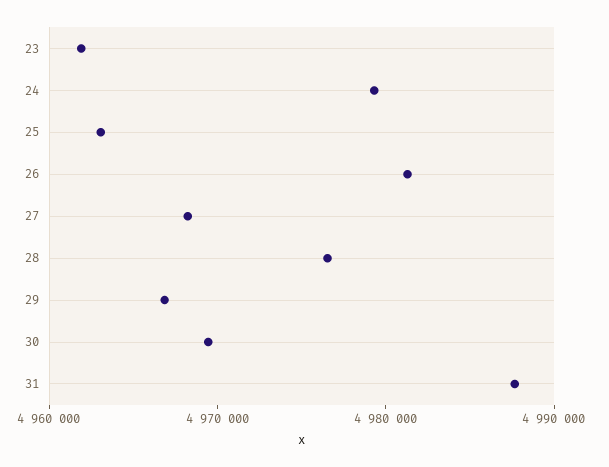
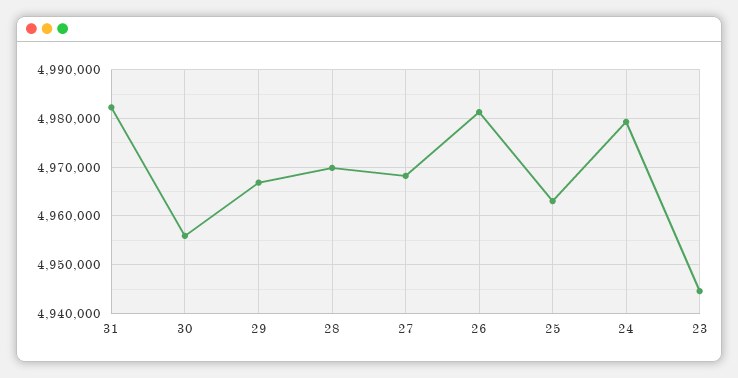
  {
-   "23": 4962000,
+   "23": 4944000,
    "24": 4980000,
    "25": 4964000,
    "26": 4982000,
    "27": 4968000,
-   "28": 4976000,
+   "28": 4970000,
    "29": 4966000,
-   "30": 4970000,
+   "30": 4956000,
-   "31": 4988000
+   "31": 4982000
  }

